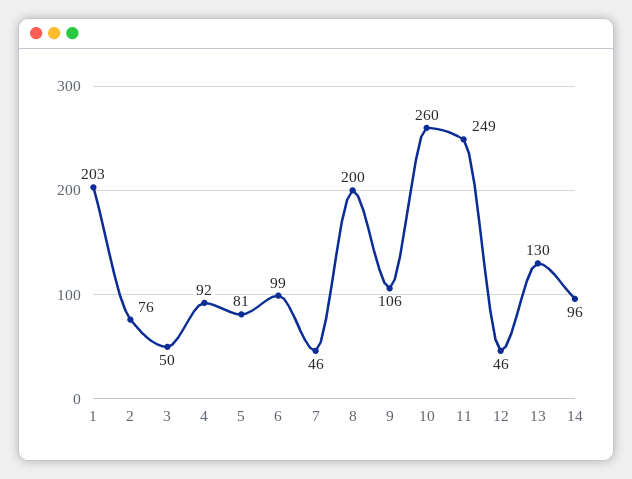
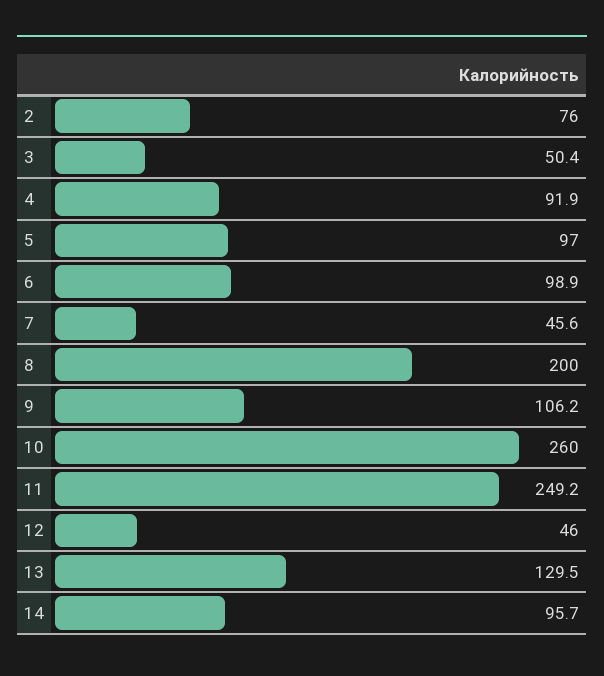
  {
-   "1": 203,
    "2": 76,
    "3": 50.4,
    "4": 91.9,
-   "5": 81,
+   "5": 97,
    "6": 98.9,
    "7": 45.6,
    "8": 200,
    "9": 106.2,
    "10": 260,
    "11": 249.2,
    "12": 46,
    "13": 129.5,
    "14": 95.7
  }

